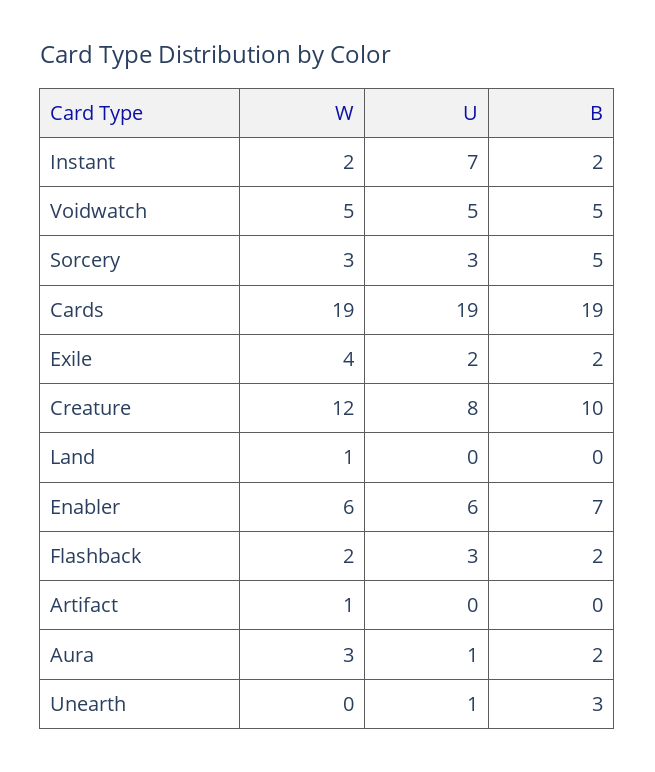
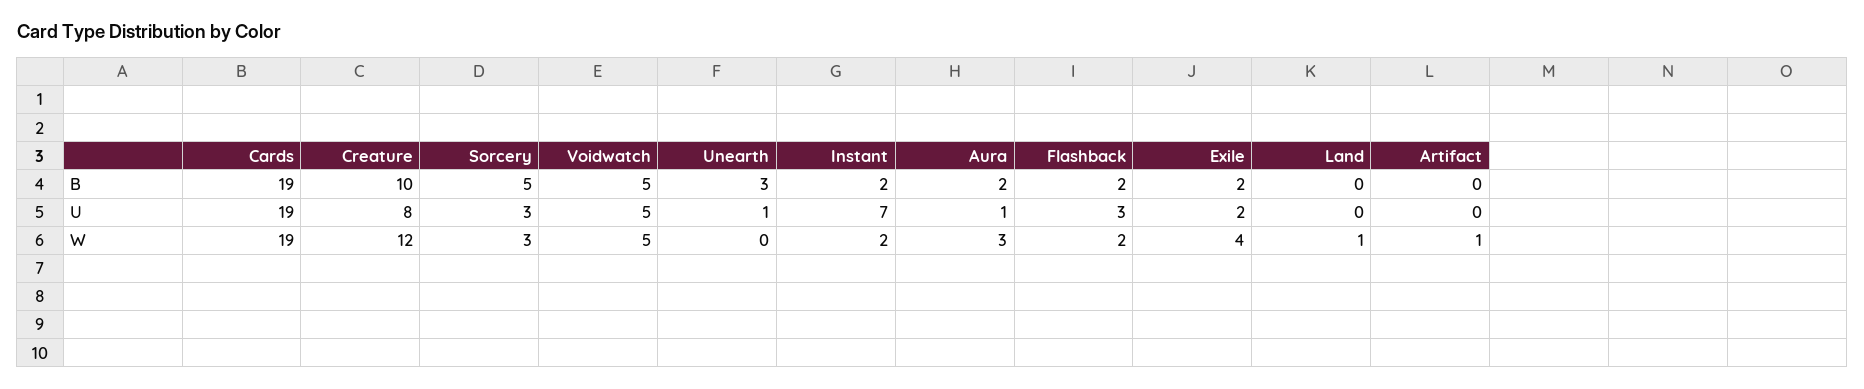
  {
    "W": {
      "Instant": 2,
      "Voidwatch": 5,
      "Sorcery": 3,
      "Cards": 19,
      "Exile": 4,
      "Creature": 12,
      "Land": 1,
-     "Enabler": 6,
      "Flashback": 2,
      "Artifact": 1,
      "Aura": 3,
      "Unearth": 0
    },
    "U": {
      "Instant": 7,
      "Voidwatch": 5,
      "Sorcery": 3,
      "Cards": 19,
      "Exile": 2,
      "Creature": 8,
      "Land": 0,
-     "Enabler": 6,
      "Flashback": 3,
      "Artifact": 0,
      "Aura": 1,
      "Unearth": 1
    },
    "B": {
      "Instant": 2,
      "Voidwatch": 5,
      "Sorcery": 5,
      "Cards": 19,
      "Exile": 2,
      "Creature": 10,
      "Land": 0,
-     "Enabler": 7,
      "Flashback": 2,
      "Artifact": 0,
      "Aura": 2,
      "Unearth": 3
    }
  }

